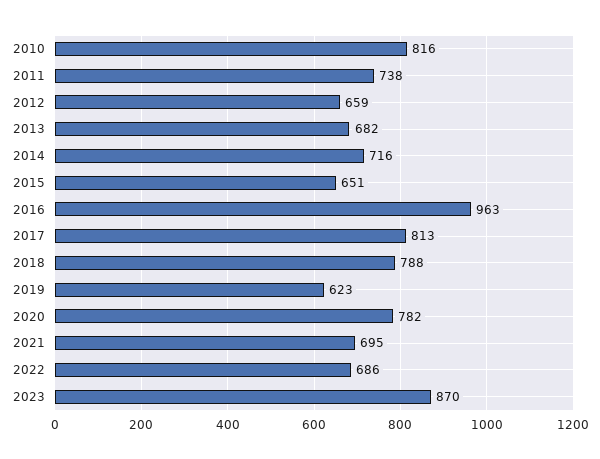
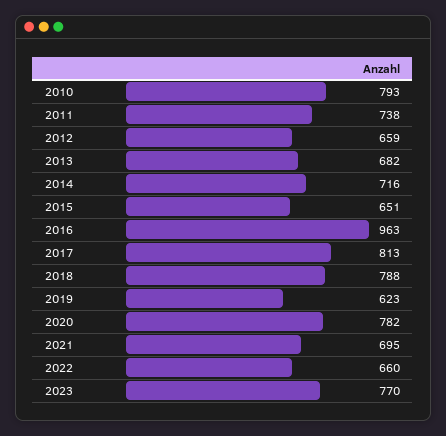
  {
-   "2010": 816,
+   "2010": 793,
    "2011": 738,
    "2012": 659,
    "2013": 682,
    "2014": 716,
    "2015": 651,
    "2016": 963,
    "2017": 813,
    "2018": 788,
    "2019": 623,
    "2020": 782,
    "2021": 695,
-   "2022": 686,
+   "2022": 660,
-   "2023": 870
+   "2023": 770
  }

